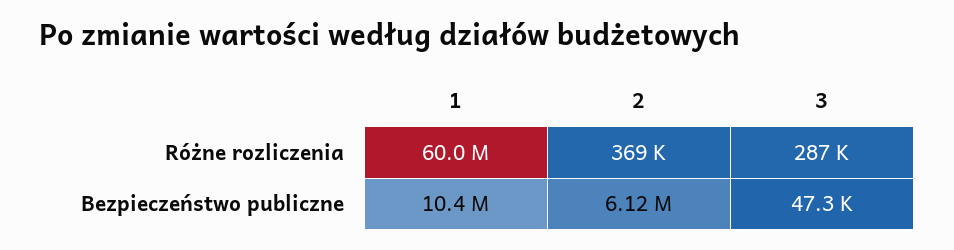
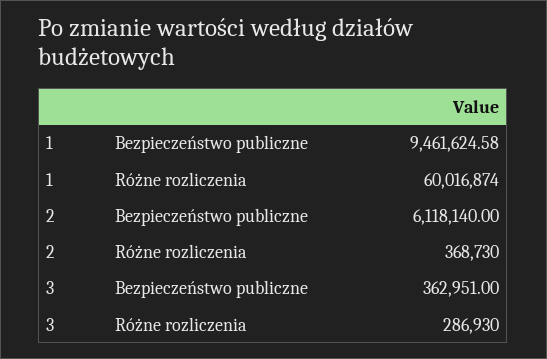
  {
    "1": {
      "Różne rozliczenia": 60016874,
-     "Bezpieczeństwo publiczne": 10400000
+     "Bezpieczeństwo publiczne": 9461624.58
    },
    "2": {
      "Różne rozliczenia": 368730,
      "Bezpieczeństwo publiczne": 6118140
    },
    "3": {
      "Różne rozliczenia": 286930,
-     "Bezpieczeństwo publiczne": 47300
+     "Bezpieczeństwo publiczne": 362951
    }
  }

